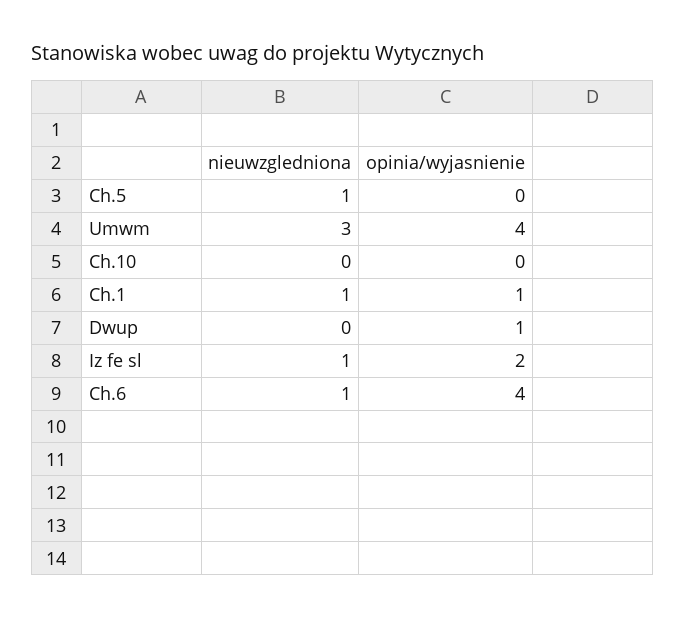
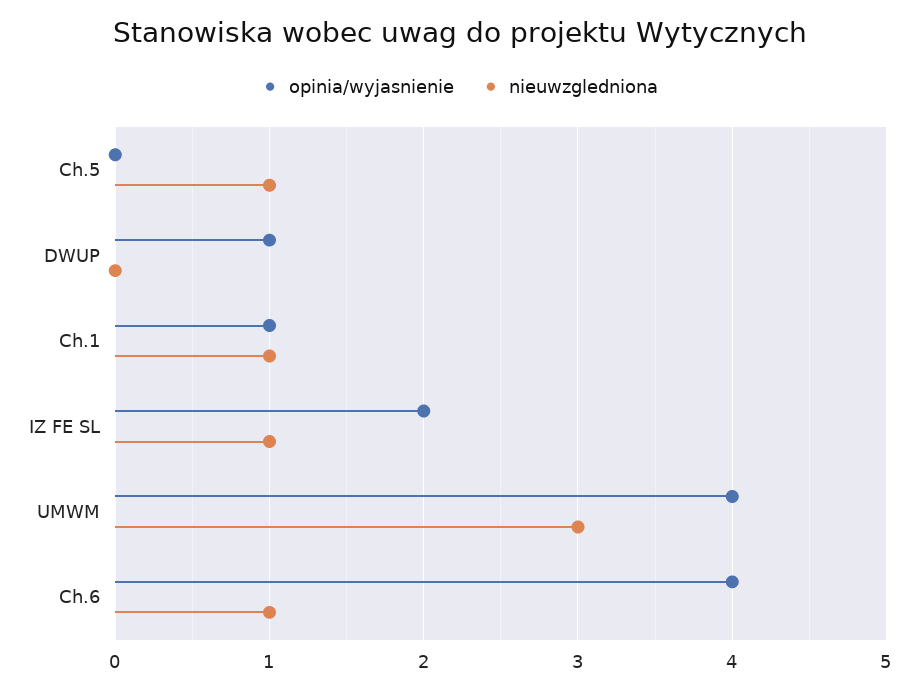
  {
    "nieuwzgledniona": {
      "Ch.5": 1,
      "Umwm": 3,
-     "Ch.10": 0,
      "Ch.1": 1,
      "Dwup": 0,
      "Iz fe sl": 1,
      "Ch.6": 1
    },
    "opinia/wyjasnienie": {
      "Ch.5": 0,
      "Umwm": 4,
-     "Ch.10": 0,
      "Ch.1": 1,
      "Dwup": 1,
      "Iz fe sl": 2,
      "Ch.6": 4
    }
  }

